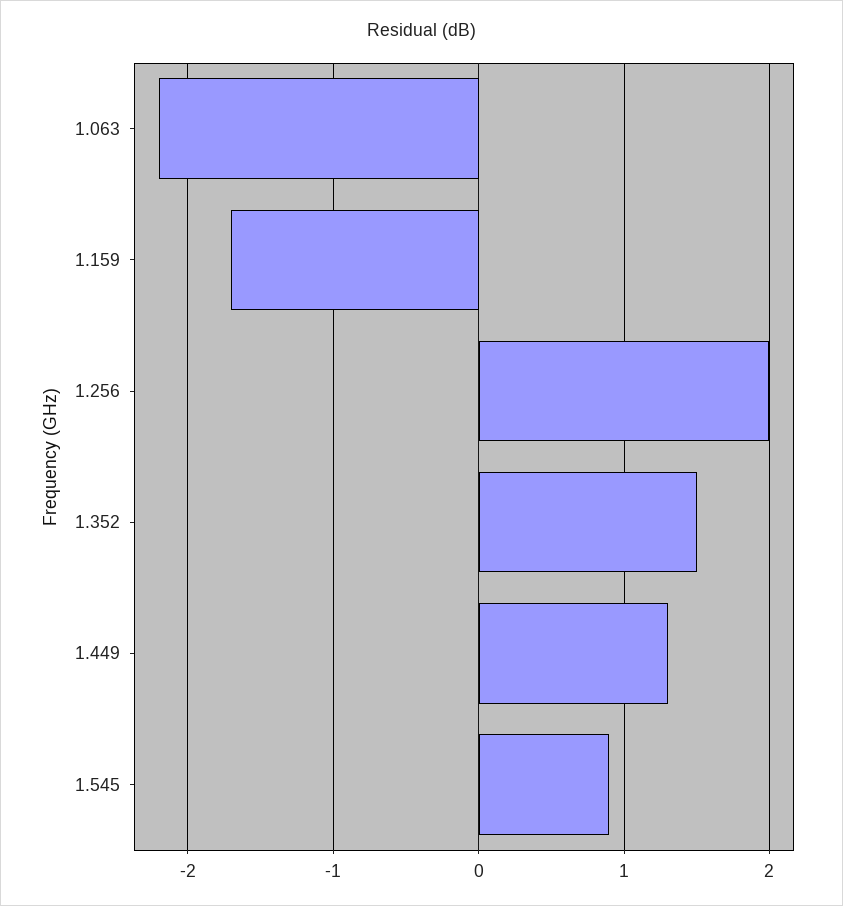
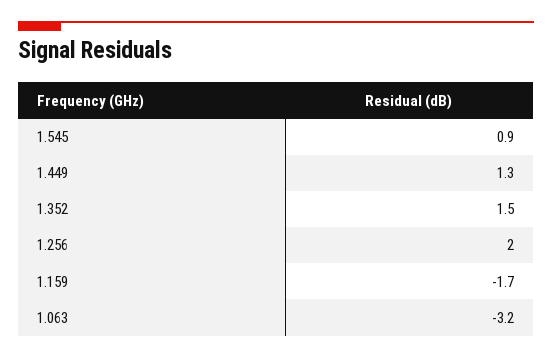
  {
-   "1.063": -2.2,
+   "1.063": -3.2,
    "1.159": -1.7,
    "1.256": 2,
    "1.352": 1.5,
    "1.449": 1.3,
    "1.545": 0.9
  }

